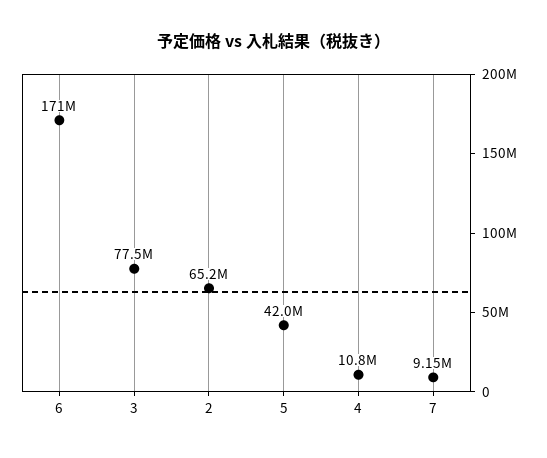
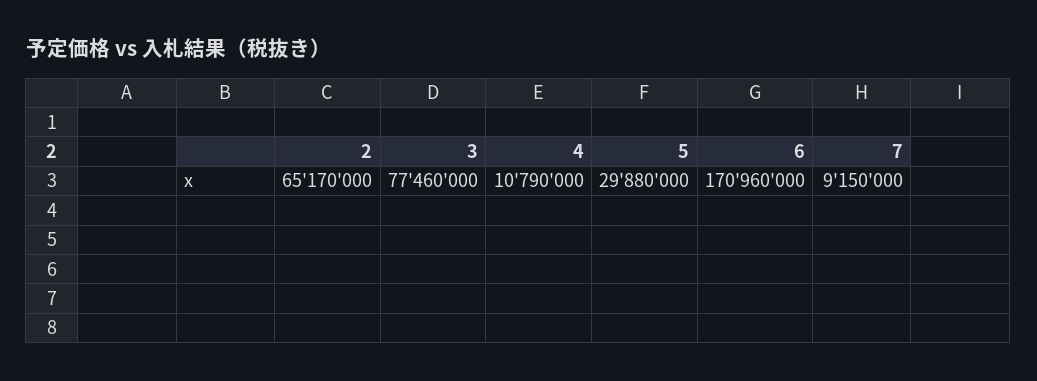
  {
    "6": 170960000,
    "3": 77460000,
    "2": 65170000,
-   "5": 42000000,
+   "5": 29880000,
    "4": 10790000,
    "7": 9150000
  }

